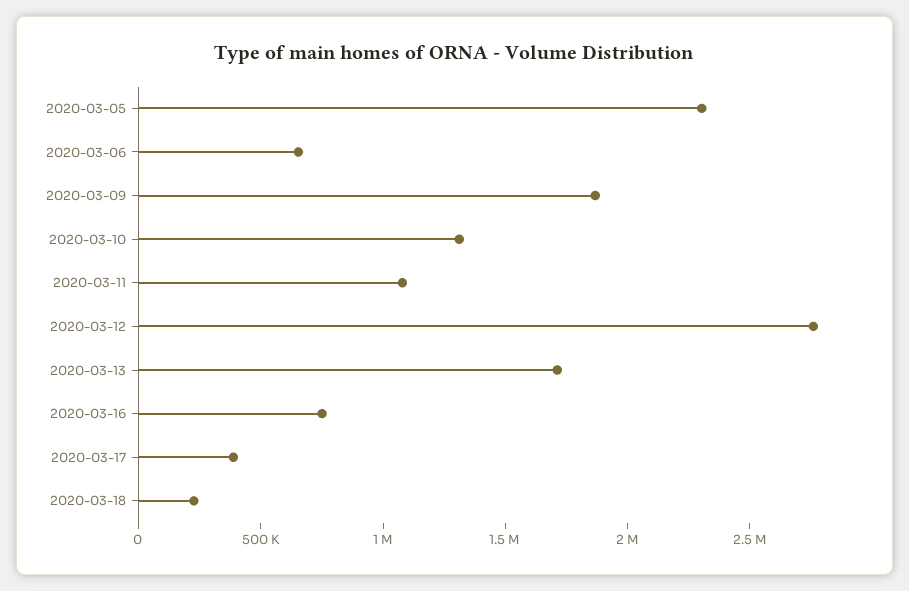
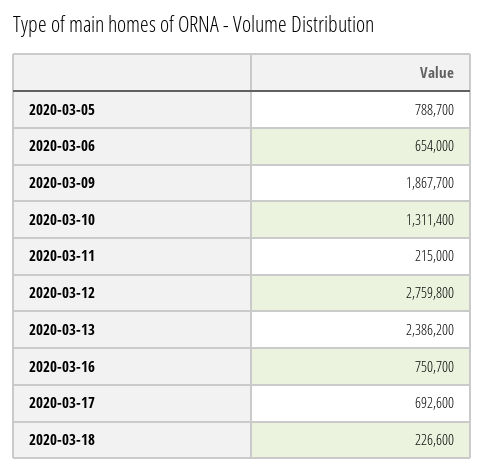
  {
-   "2020-03-05": 2300000,
+   "2020-03-05": 788700,
    "2020-03-06": 654000,
    "2020-03-09": 1867700,
    "2020-03-10": 1311400,
-   "2020-03-11": 1100000,
+   "2020-03-11": 215000,
    "2020-03-12": 2759800,
-   "2020-03-13": 1700000,
+   "2020-03-13": 2386200,
    "2020-03-16": 750700,
-   "2020-03-17": 400000,
+   "2020-03-17": 692600,
    "2020-03-18": 226600
  }

